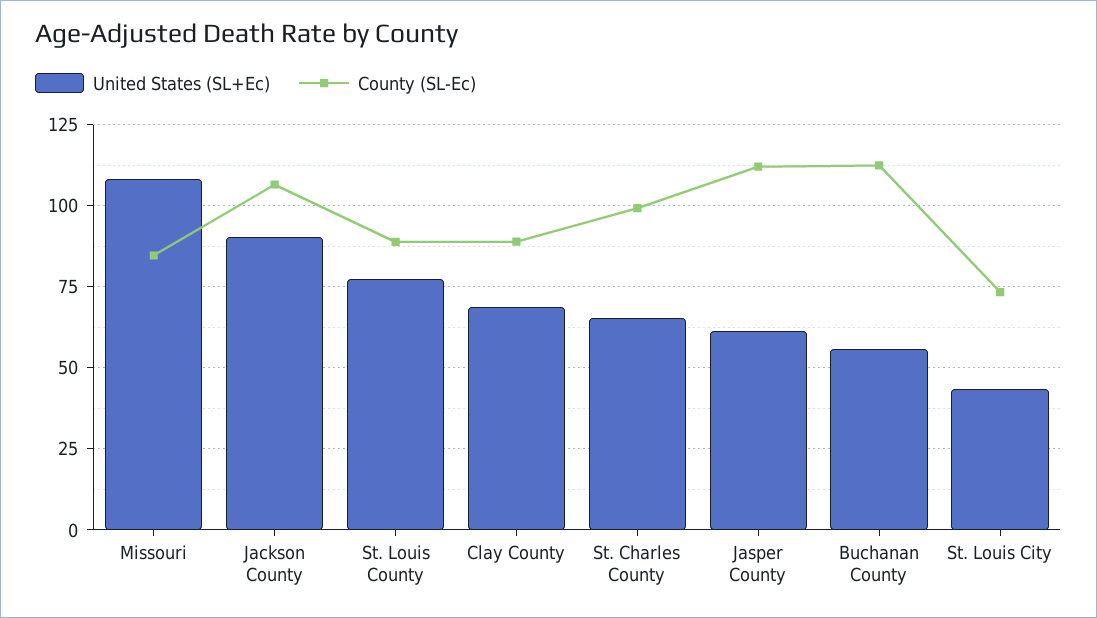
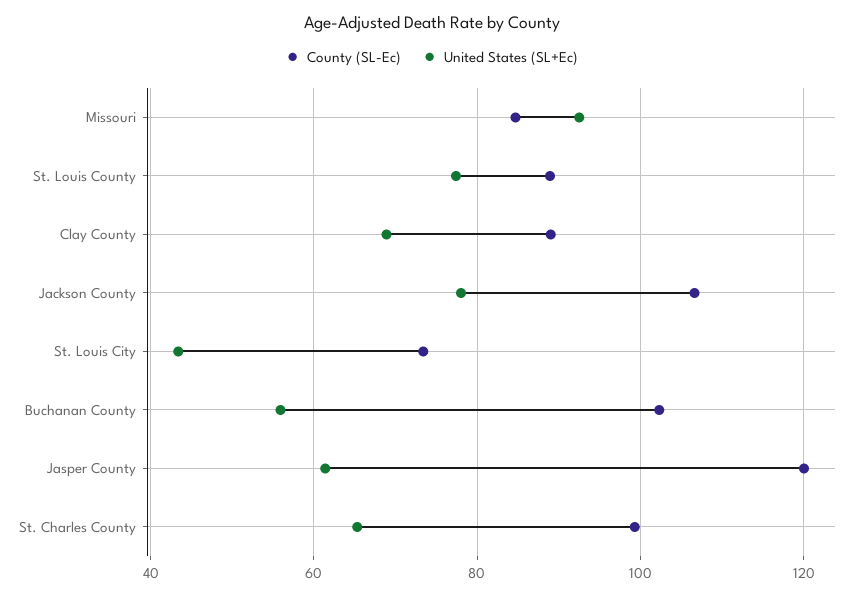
  {
    "United States (SL+Ec)": {
-     "Missouri": 107.5,
+     "Missouri": 92,
-     "Jackson County": 90,
+     "Jackson County": 78,
      "St. Louis County": 78,
      "Clay County": 68,
      "St. Charles County": 66,
      "Jasper County": 62,
      "Buchanan County": 56,
      "St. Louis City": 44
    },
    "County (SL-Ec)": {
      "Missouri": 84,
      "Jackson County": 106,
      "St. Louis County": 88,
      "Clay County": 90,
      "St. Charles County": 100,
-     "Jasper County": 112.5,
+     "Jasper County": 120,
-     "Buchanan County": 112.5,
+     "Buchanan County": 102,
      "St. Louis City": 74
    }
  }

